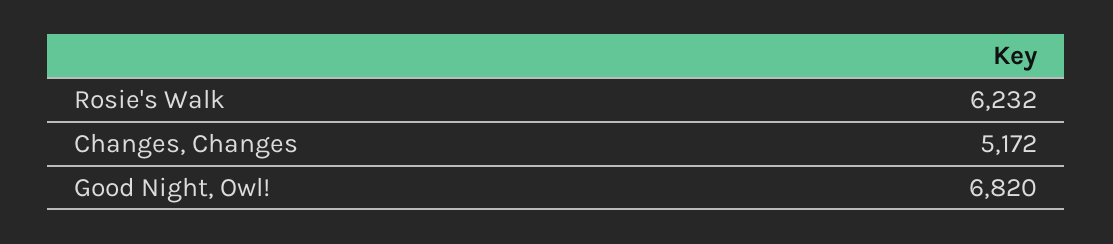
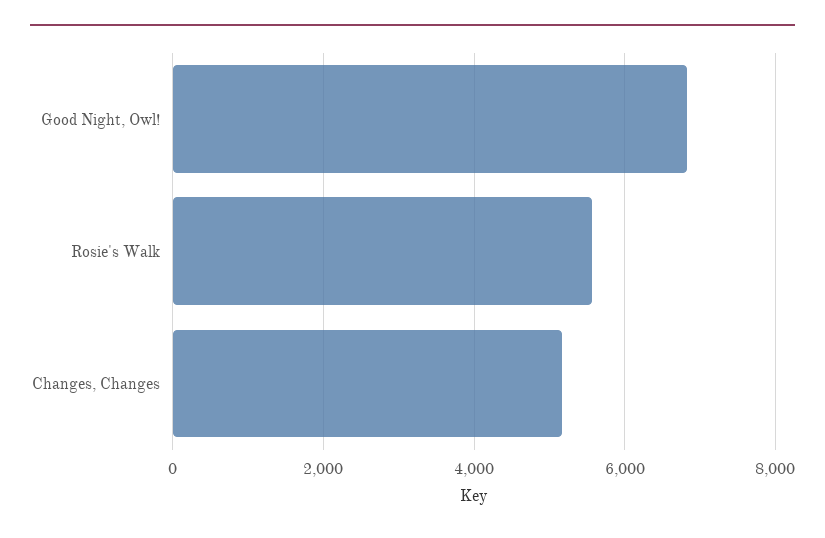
  {
-   "Rosie's Walk": 6232,
+   "Rosie's Walk": 5600,
    "Changes, Changes": 5172,
    "Good Night, Owl!": 6820
  }

